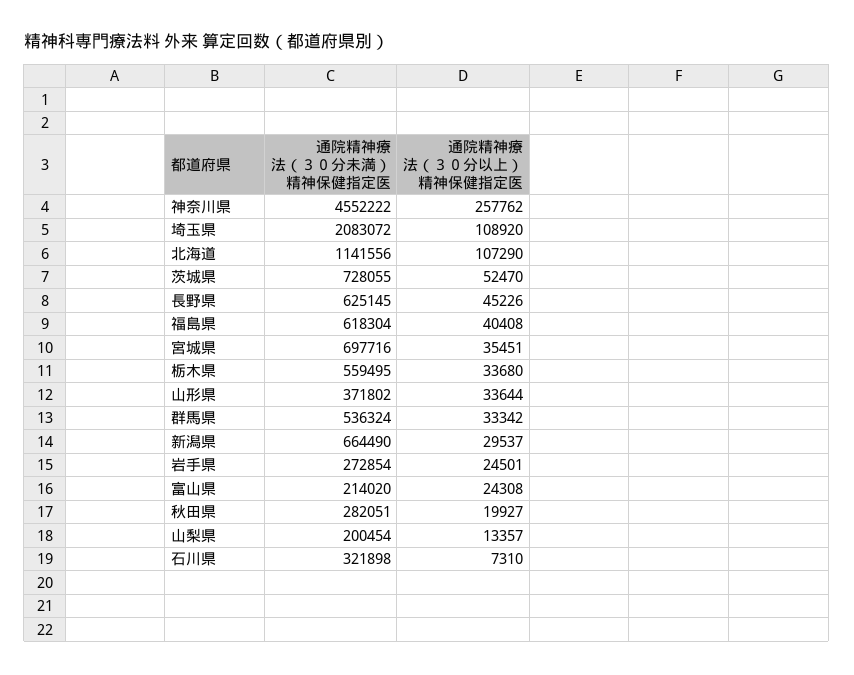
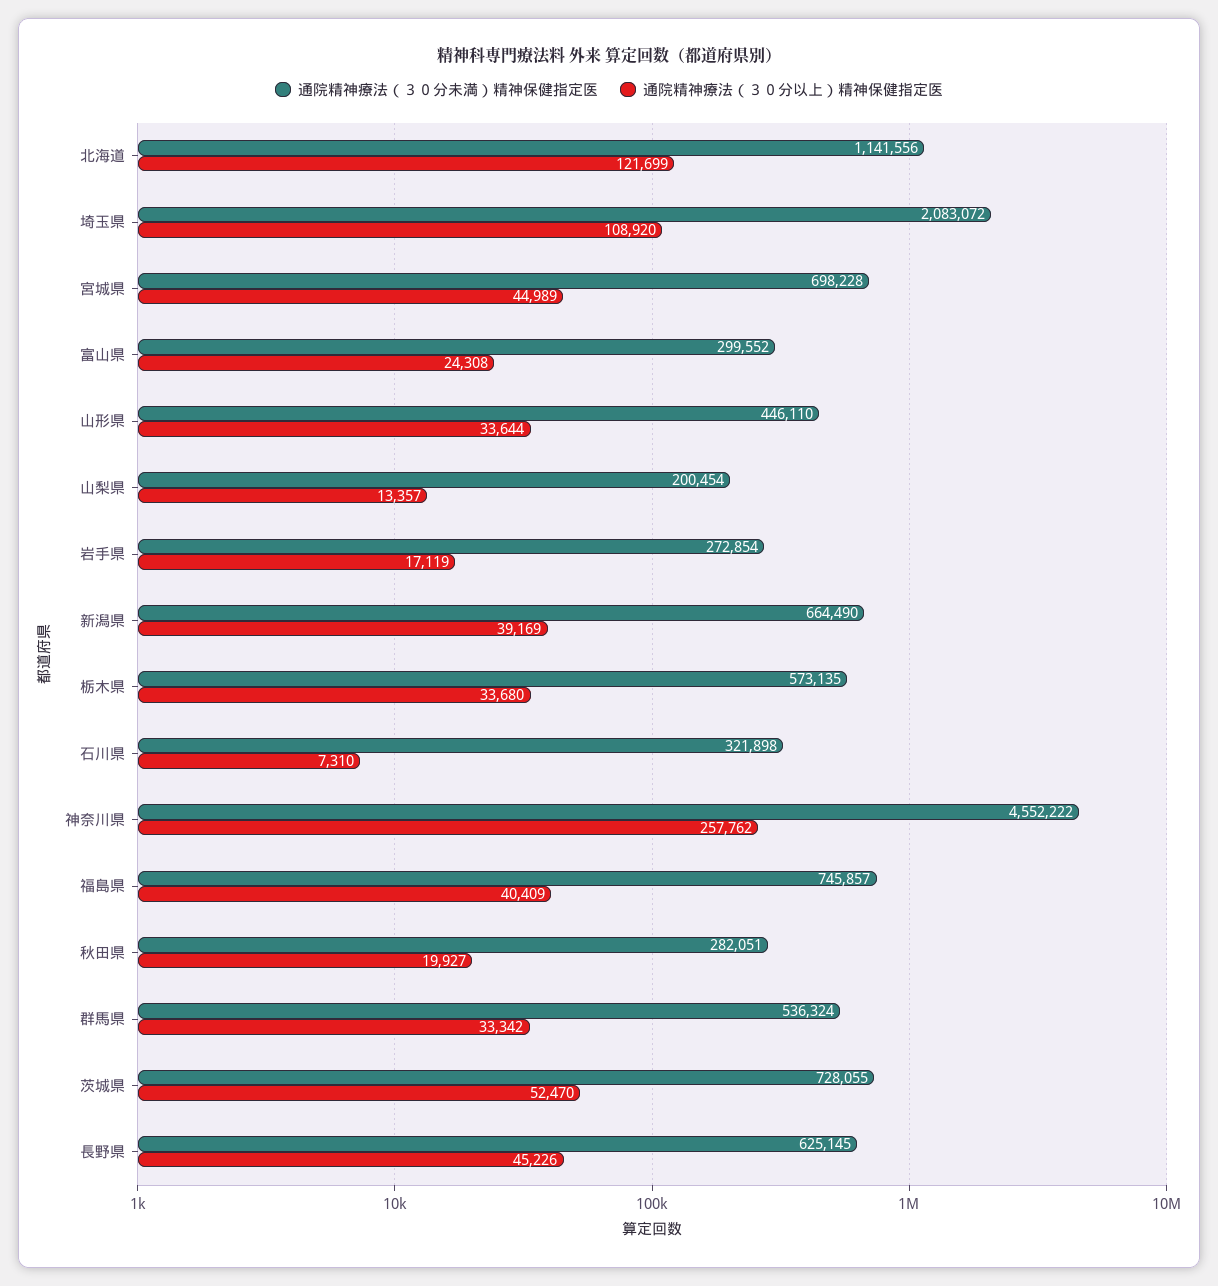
  {
    "通院精神療法（３０分未満）精神保健指定医": {
      "神奈川県": 4552222,
      "埼玉県": 2083072,
      "北海道": 1141556,
      "茨城県": 728055,
      "長野県": 625145,
-     "福島県": 618304,
+     "福島県": 745857,
-     "宮城県": 697716,
+     "宮城県": 698228,
-     "栃木県": 559495,
+     "栃木県": 573135,
-     "山形県": 371802,
+     "山形県": 446110,
      "群馬県": 536324,
      "新潟県": 664490,
      "岩手県": 272854,
-     "富山県": 214020,
+     "富山県": 299552,
      "秋田県": 282051,
      "山梨県": 200454,
      "石川県": 321898
    },
    "通院精神療法（３０分以上）精神保健指定医": {
      "神奈川県": 257762,
      "埼玉県": 108920,
-     "北海道": 107290,
+     "北海道": 121699,
      "茨城県": 52470,
      "長野県": 45226,
-     "福島県": 40408,
+     "福島県": 40409,
-     "宮城県": 35451,
+     "宮城県": 44989,
      "栃木県": 33680,
      "山形県": 33644,
      "群馬県": 33342,
-     "新潟県": 29537,
+     "新潟県": 39169,
-     "岩手県": 24501,
+     "岩手県": 17119,
      "富山県": 24308,
      "秋田県": 19927,
      "山梨県": 13357,
      "石川県": 7310
    }
  }

